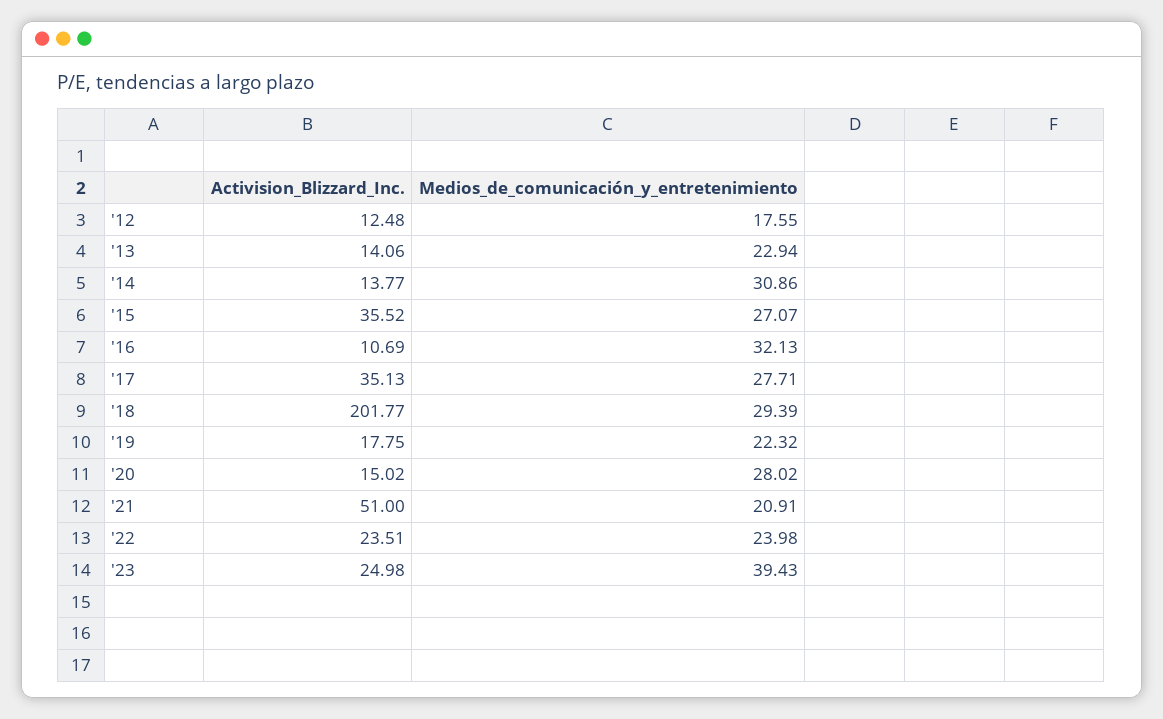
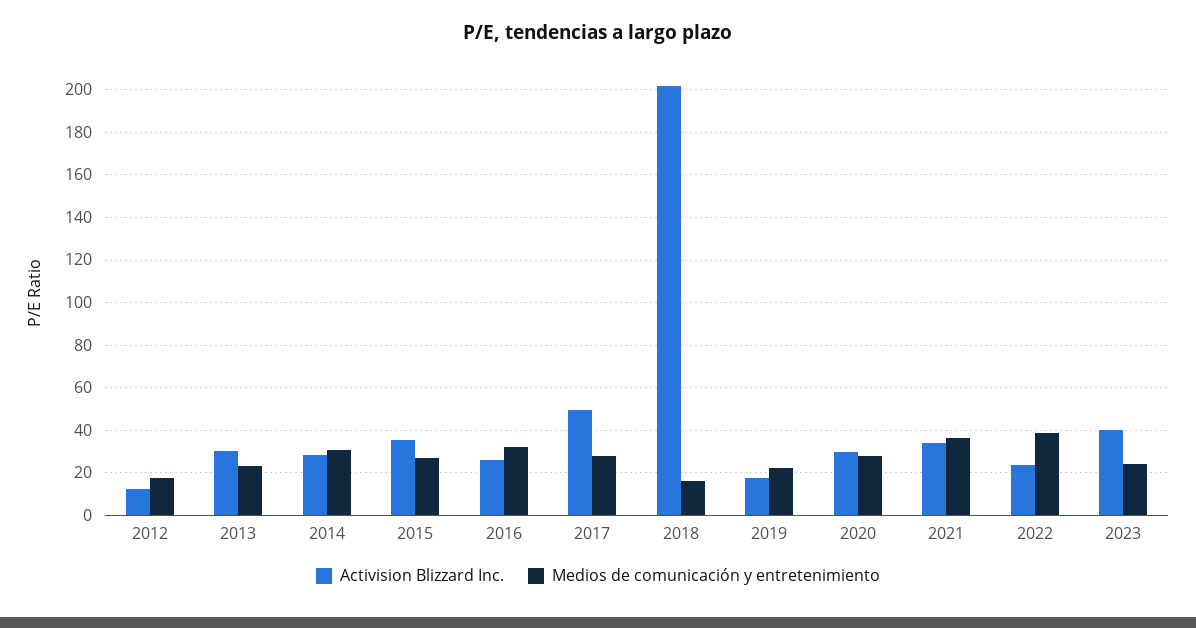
  {
    "Activision_Blizzard_Inc.": {
      "'12": 12.48,
-     "'13": 14.06,
+     "'13": 30,
-     "'14": 13.77,
+     "'14": 30,
      "'15": 35.52,
-     "'16": 10.69,
+     "'16": 25,
-     "'17": 35.13,
+     "'17": 50,
      "'18": 201.77,
      "'19": 17.75,
-     "'20": 15.02,
+     "'20": 30,
-     "'21": 51,
+     "'21": 35,
      "'22": 23.51,
-     "'23": 24.98
+     "'23": 40
    },
    "Medios_de_comunicación_y_entretenimiento": {
      "'12": 17.55,
      "'13": 22.94,
      "'14": 30.86,
      "'15": 27.07,
      "'16": 32.13,
      "'17": 27.71,
-     "'18": 29.39,
+     "'18": 15,
      "'19": 22.32,
      "'20": 28.02,
-     "'21": 20.91,
+     "'21": 35,
-     "'22": 23.98,
+     "'22": 40,
-     "'23": 39.43
+     "'23": 25
    }
  }

